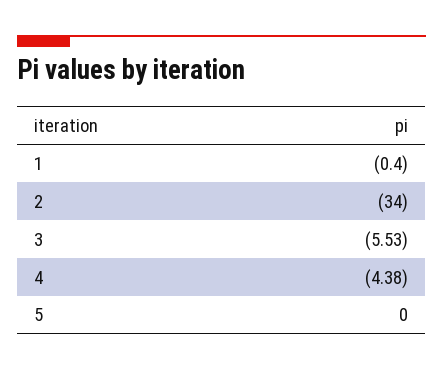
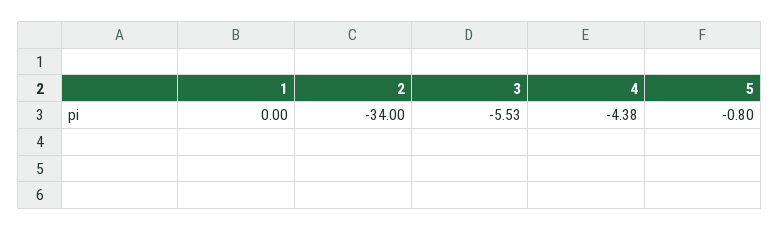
  {
-   "1": -0.4,
+   "1": 0,
    "2": -34,
    "3": -5.53,
    "4": -4.38,
-   "5": 0
+   "5": -0.8
  }

